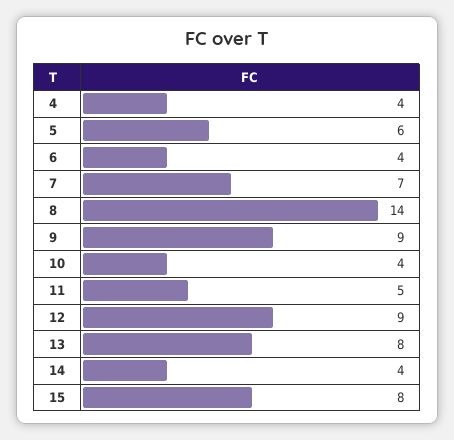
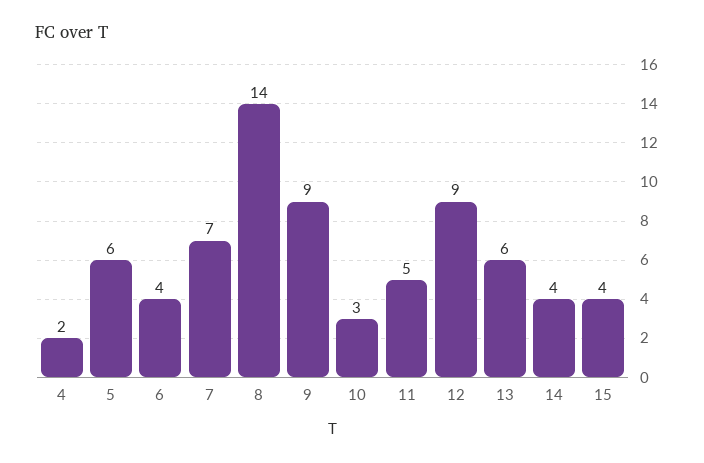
  {
-   "4": 4,
+   "4": 2,
    "5": 6,
    "6": 4,
    "7": 7,
    "8": 14,
    "9": 9,
-   "10": 4,
+   "10": 3,
    "11": 5,
    "12": 9,
-   "13": 8,
+   "13": 6,
    "14": 4,
-   "15": 8
+   "15": 4
  }

